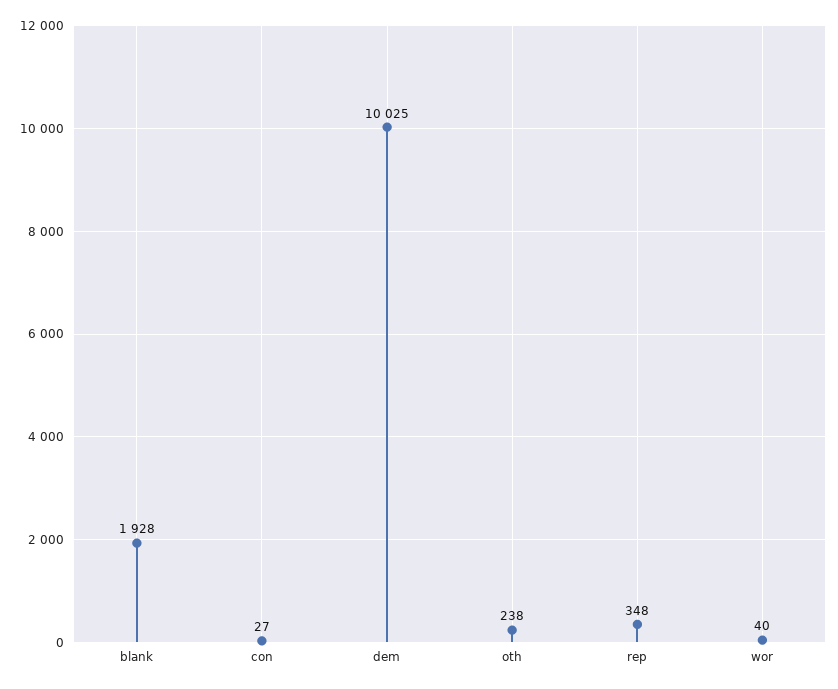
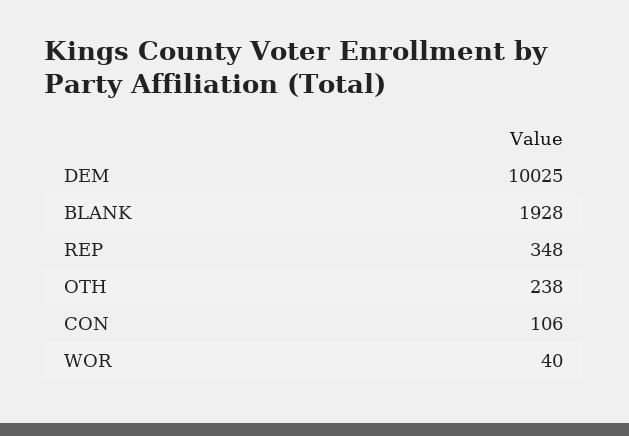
  {
    "blank": 1928,
-   "con": 27,
+   "con": 106,
    "dem": 10025,
    "oth": 238,
    "rep": 348,
    "wor": 40
  }

